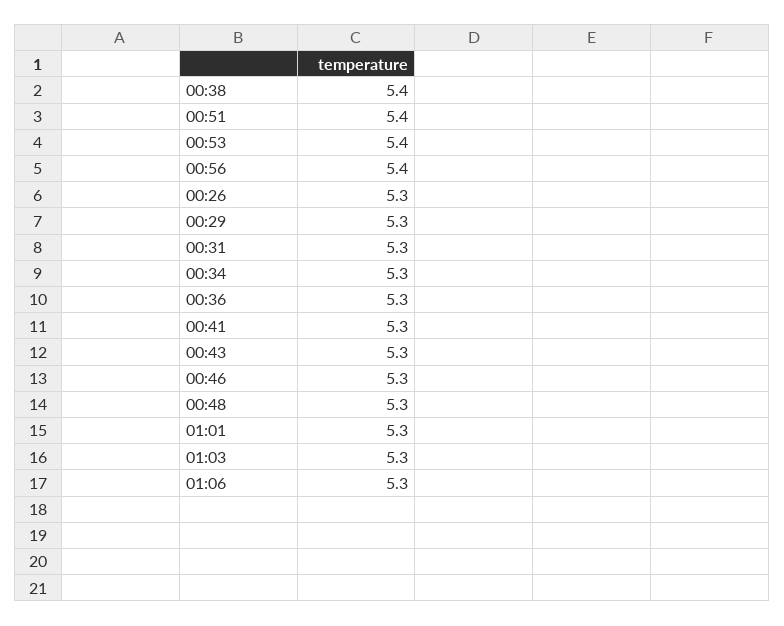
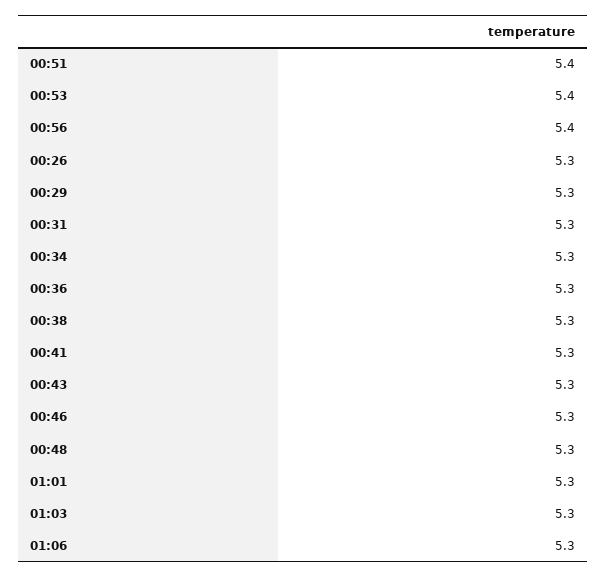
  {
-   "00:38": 5.4,
+   "00:38": 5.3,
    "00:51": 5.4,
    "00:53": 5.4,
    "00:56": 5.4,
    "00:26": 5.3,
    "00:29": 5.3,
    "00:31": 5.3,
    "00:34": 5.3,
    "00:36": 5.3,
    "00:41": 5.3,
    "00:43": 5.3,
    "00:46": 5.3,
    "00:48": 5.3,
    "01:01": 5.3,
    "01:03": 5.3,
    "01:06": 5.3
  }

